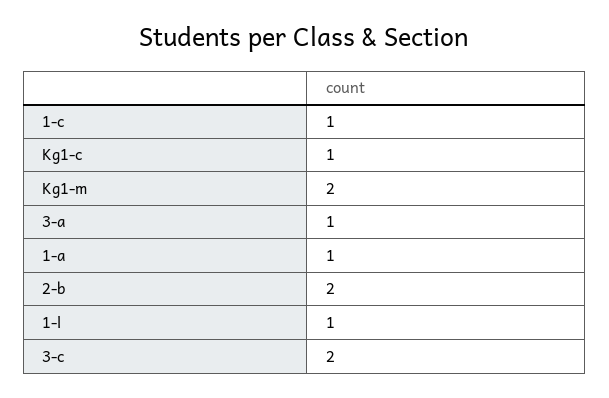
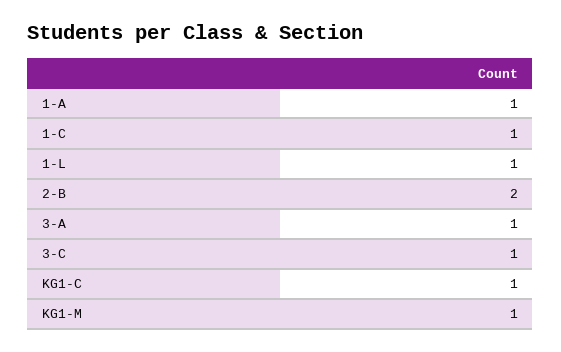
  {
    "1-c": 1,
    "Kg1-c": 1,
-   "Kg1-m": 2,
+   "Kg1-m": 1,
    "3-a": 1,
    "1-a": 1,
    "2-b": 2,
    "1-l": 1,
-   "3-c": 2
+   "3-c": 1
  }

